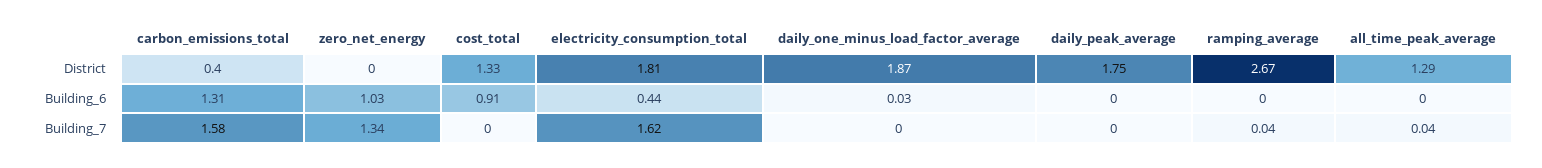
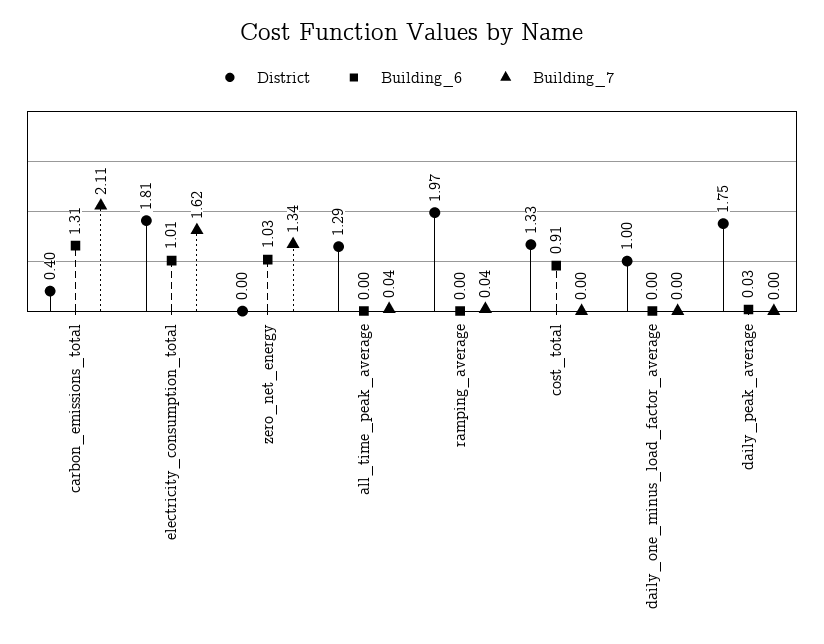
  {
    "District": {
      "carbon_emissions_total": 0.4,
      "zero_net_energy": 0,
      "cost_total": 1.33,
      "electricity_consumption_total": 1.81,
-     "daily_one_minus_load_factor_average": 1.87,
+     "daily_one_minus_load_factor_average": 1,
      "daily_peak_average": 1.75,
-     "ramping_average": 2.67,
+     "ramping_average": 1.97,
      "all_time_peak_average": 1.29
    },
    "Building_6": {
      "carbon_emissions_total": 1.31,
      "zero_net_energy": 1.03,
      "cost_total": 0.91,
-     "electricity_consumption_total": 0.44,
+     "electricity_consumption_total": 1.01,
-     "daily_one_minus_load_factor_average": 0.03,
+     "daily_one_minus_load_factor_average": 0,
-     "daily_peak_average": 0,
+     "daily_peak_average": 0.03,
      "ramping_average": 0,
      "all_time_peak_average": 0
    },
    "Building_7": {
-     "carbon_emissions_total": 1.58,
+     "carbon_emissions_total": 2.11,
      "zero_net_energy": 1.34,
      "cost_total": 0,
      "electricity_consumption_total": 1.62,
      "daily_one_minus_load_factor_average": 0,
      "daily_peak_average": 0,
      "ramping_average": 0.04,
      "all_time_peak_average": 0.04
    }
  }

